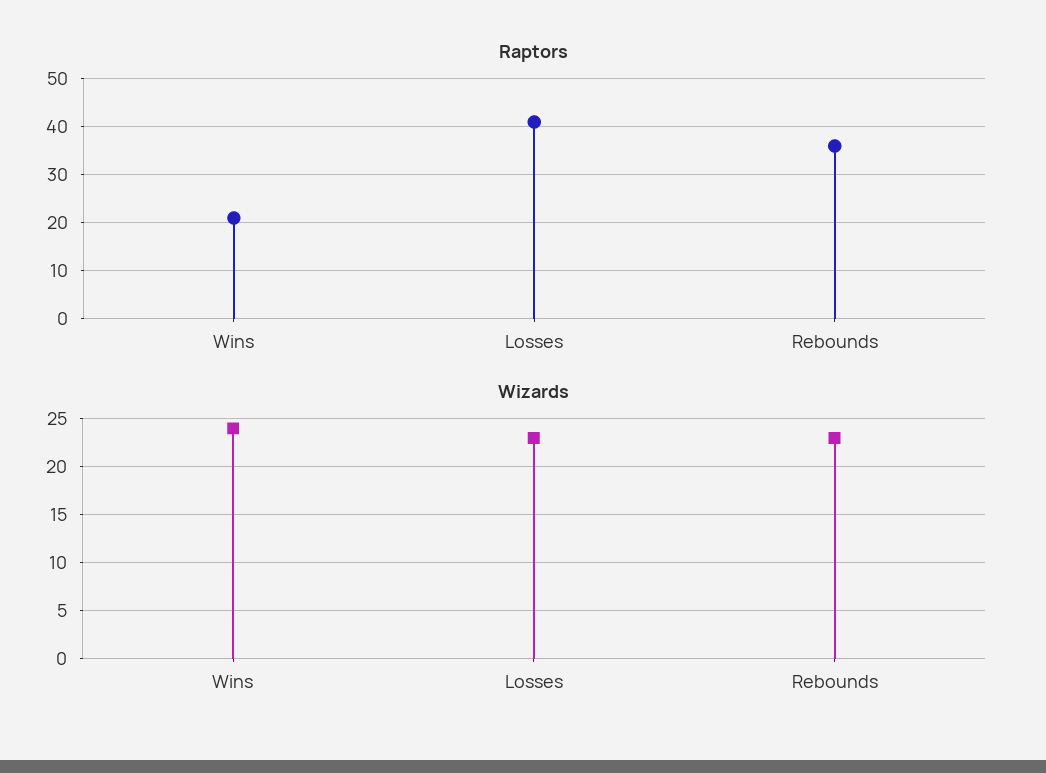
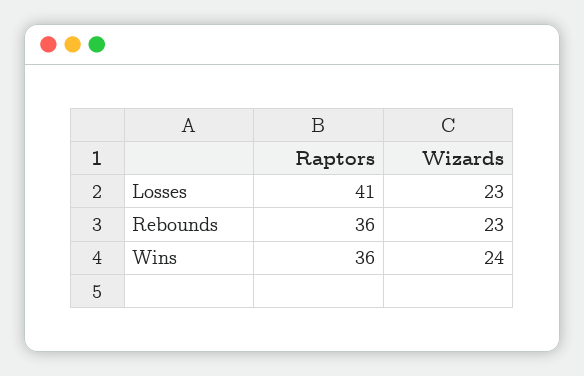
  {
    "Raptors": {
-     "Wins": 20,
+     "Wins": 36,
      "Losses": 41,
      "Rebounds": 36
    },
    "Wizards": {
      "Wins": 24,
      "Losses": 23,
      "Rebounds": 23
    }
  }

